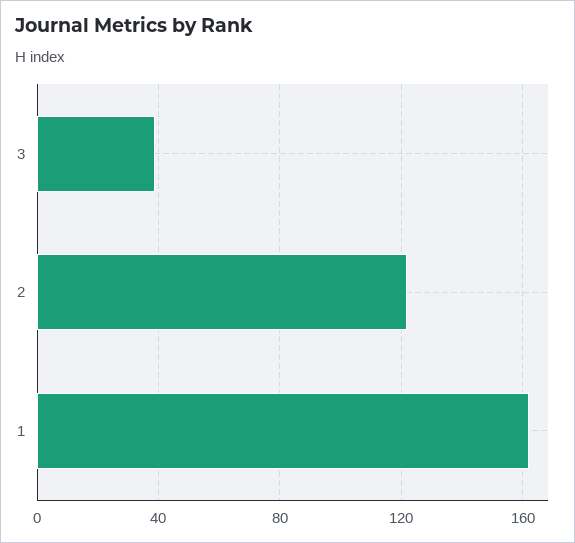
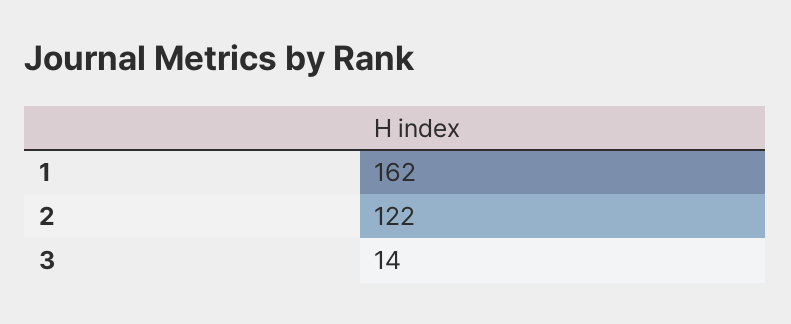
  {
-   "3": 40,
+   "3": 14,
    "2": 122,
    "1": 162
  }

